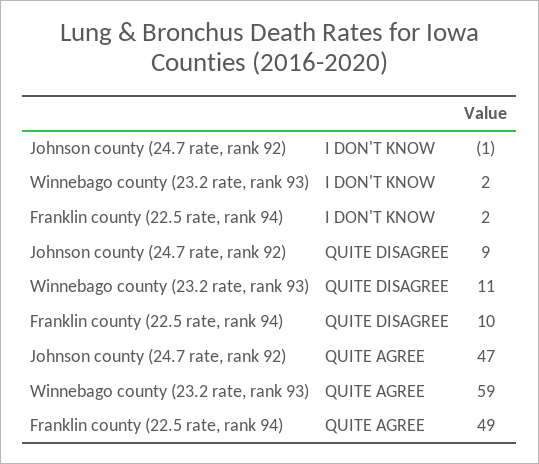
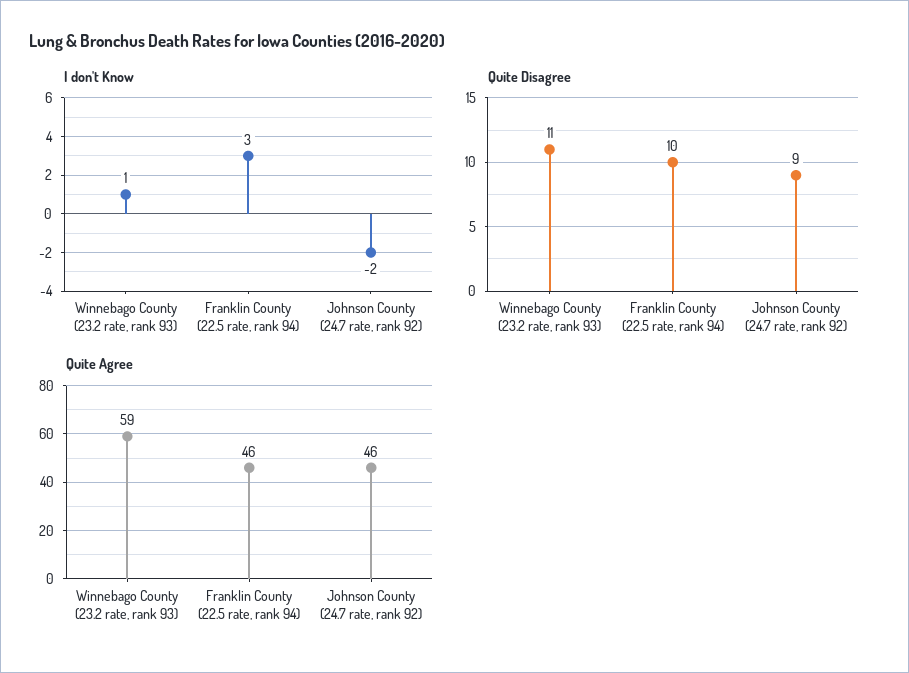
  {
    "I DON'T KNOW": {
-     "Johnson county (24.7 rate, rank 92)": -1,
+     "Johnson county (24.7 rate, rank 92)": -2,
-     "Winnebago county (23.2 rate, rank 93)": 2,
+     "Winnebago county (23.2 rate, rank 93)": 1,
-     "Franklin county (22.5 rate, rank 94)": 2
+     "Franklin county (22.5 rate, rank 94)": 3
    },
    "QUITE DISAGREE": {
      "Johnson county (24.7 rate, rank 92)": 9,
      "Winnebago county (23.2 rate, rank 93)": 11,
      "Franklin county (22.5 rate, rank 94)": 10
    },
    "QUITE AGREE": {
-     "Johnson county (24.7 rate, rank 92)": 47,
+     "Johnson county (24.7 rate, rank 92)": 46,
      "Winnebago county (23.2 rate, rank 93)": 59,
-     "Franklin county (22.5 rate, rank 94)": 49
+     "Franklin county (22.5 rate, rank 94)": 46
    }
  }

